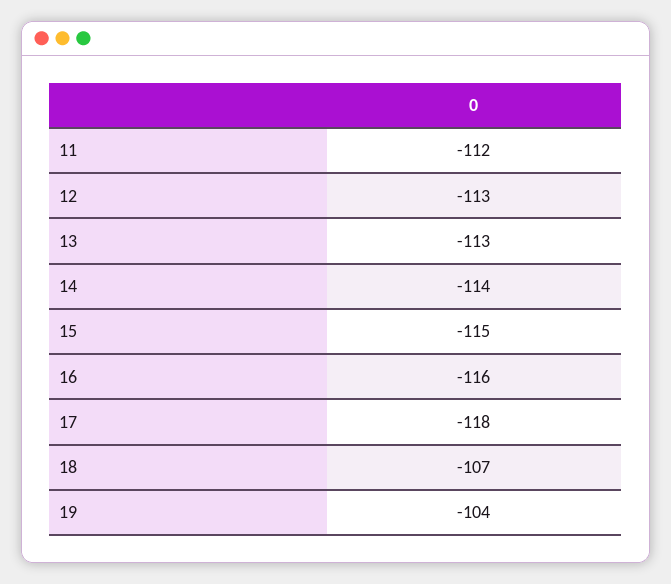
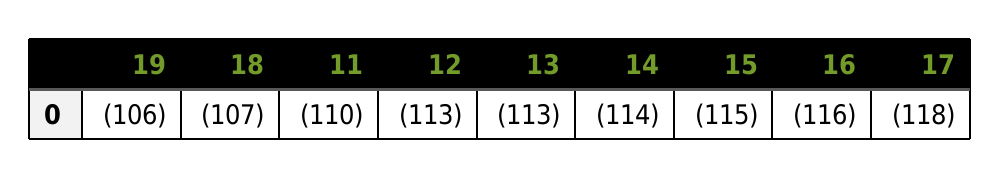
  {
-   "11": -112,
+   "11": -110,
    "12": -113,
    "13": -113,
    "14": -114,
    "15": -115,
    "16": -116,
    "17": -118,
    "18": -107,
-   "19": -104
+   "19": -106
  }

